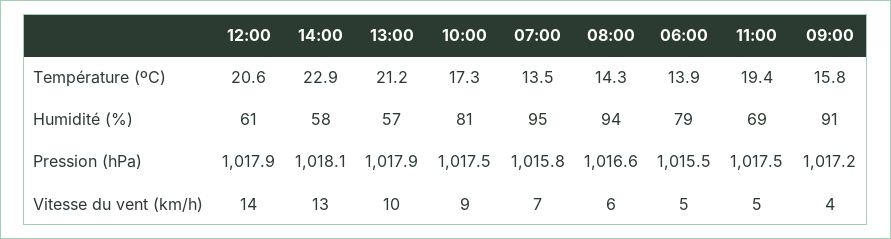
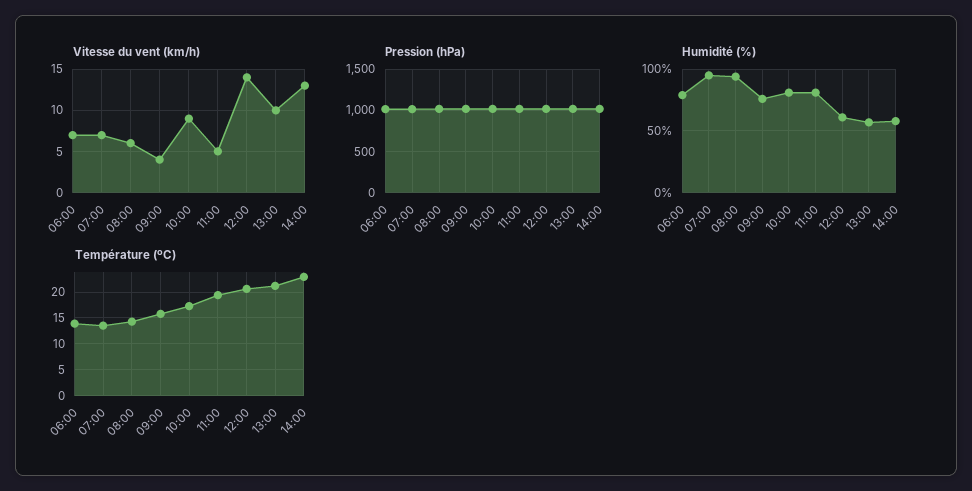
  {
    "Température (ºC)": {
      "12:00": 20.6,
      "14:00": 22.9,
      "13:00": 21.2,
      "10:00": 17.3,
      "07:00": 13.5,
      "08:00": 14.3,
      "06:00": 13.9,
      "11:00": 19.4,
      "09:00": 15.8
    },
    "Humidité (%)": {
      "12:00": 61,
      "14:00": 58,
      "13:00": 57,
      "10:00": 81,
      "07:00": 95,
      "08:00": 94,
      "06:00": 79,
-     "11:00": 69,
+     "11:00": 80,
-     "09:00": 91
+     "09:00": 75
    },
    "Pression (hPa)": {
      "12:00": 1017.9,
      "14:00": 1018.1,
      "13:00": 1017.9,
      "10:00": 1017.5,
      "07:00": 1015.8,
      "08:00": 1016.6,
      "06:00": 1015.5,
      "11:00": 1017.5,
      "09:00": 1017.2
    },
    "Vitesse du vent (km/h)": {
      "12:00": 14,
      "14:00": 13,
      "13:00": 10,
      "10:00": 9,
      "07:00": 7,
      "08:00": 6,
-     "06:00": 5,
+     "06:00": 7,
      "11:00": 5,
      "09:00": 4
    }
  }

